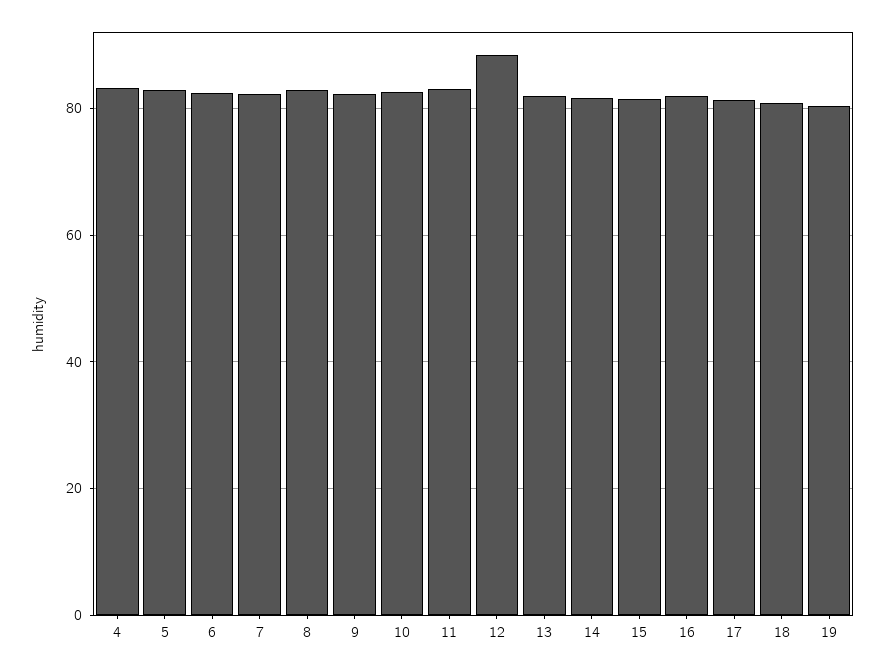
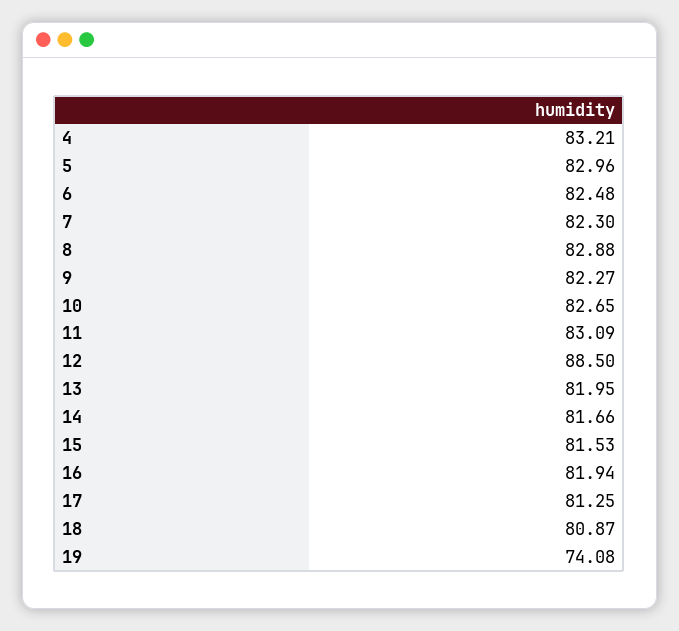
  {
    "4": 83.21,
    "5": 82.96,
    "6": 82.48,
    "7": 82.3,
    "8": 82.88,
    "9": 82.27,
    "10": 82.65,
    "11": 83.09,
    "12": 88.5,
    "13": 81.95,
    "14": 81.66,
    "15": 81.53,
    "16": 81.94,
    "17": 81.25,
    "18": 80.87,
-   "19": 80
+   "19": 74.08
  }

